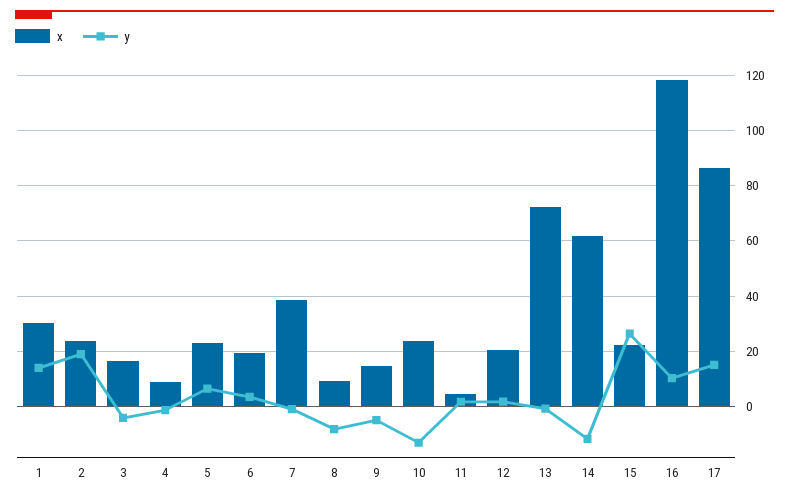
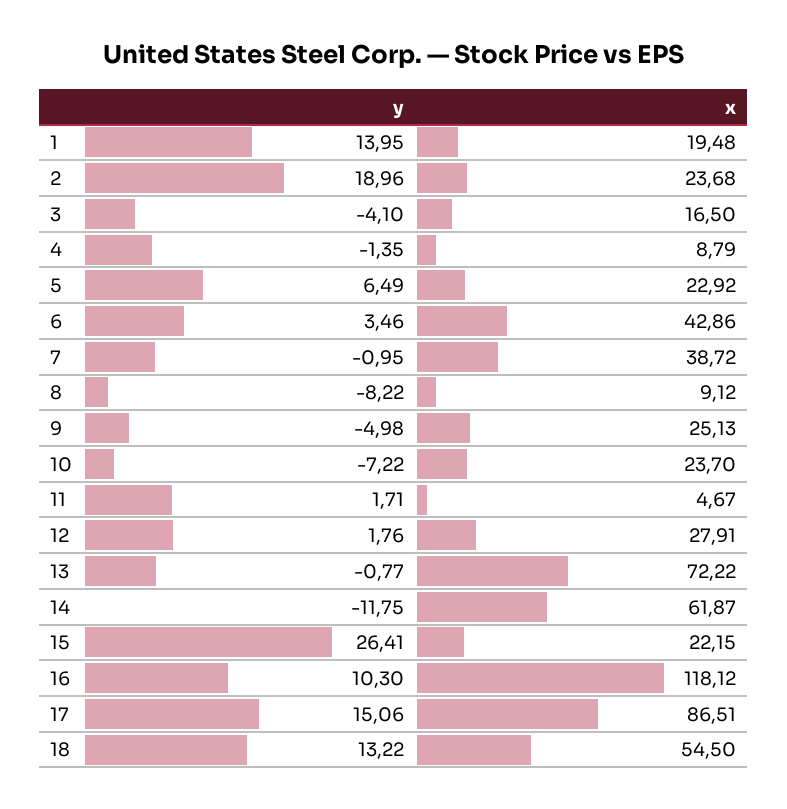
  {
    "x": {
-     "1": 30,
+     "1": 19.48,
      "2": 23.68,
      "3": 16.5,
      "4": 8.79,
      "5": 22.92,
-     "6": 20,
+     "6": 42.86,
      "7": 38.72,
      "8": 9.12,
-     "9": 15,
+     "9": 25.13,
      "10": 23.7,
      "11": 4.67,
-     "12": 20,
+     "12": 27.91,
      "13": 72.22,
      "14": 61.87,
      "15": 22.15,
      "16": 118.12,
-     "17": 86.51
+     "17": 86.51,
+     "18": 54.5
    },
    "y": {
      "1": 13.95,
      "2": 18.96,
      "3": -4.1,
      "4": -1.35,
      "5": 6.49,
      "6": 3.46,
      "7": -0.95,
      "8": -8.22,
      "9": -4.98,
-     "10": -12.5,
+     "10": -7.22,
      "11": 1.71,
      "12": 1.76,
      "13": -0.77,
      "14": -11.75,
      "15": 26.41,
      "16": 10.3,
-     "17": 15.06
+     "17": 15.06,
+     "18": 13.22
    }
  }

